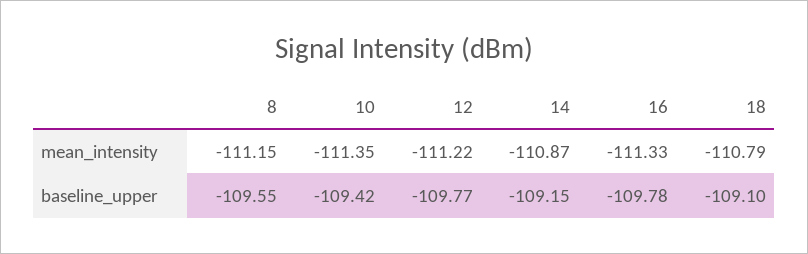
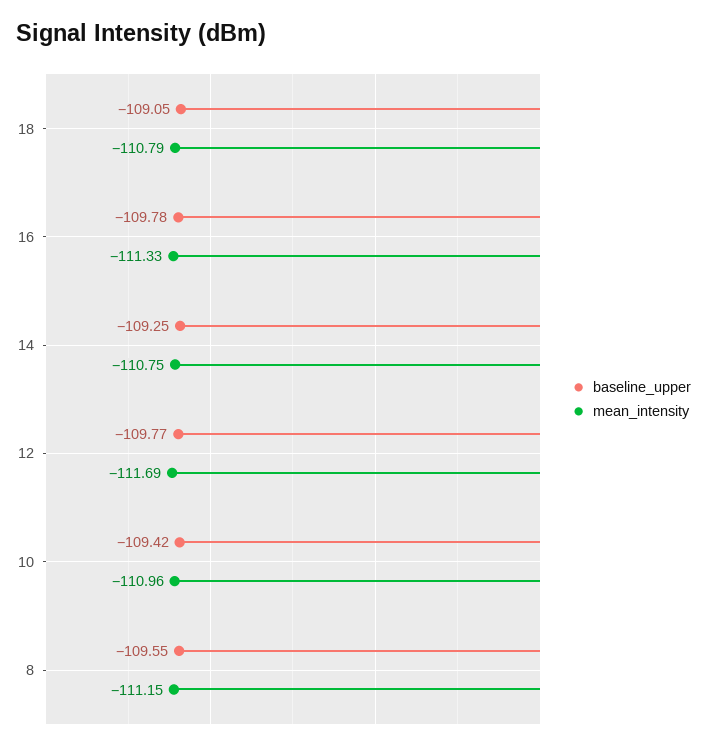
  {
    "mean_intensity": {
      "8": -111.15,
-     "10": -111.35,
+     "10": -110.96,
-     "12": -111.22,
+     "12": -111.69,
-     "14": -110.87,
+     "14": -110.75,
      "16": -111.33,
      "18": -110.79
    },
    "baseline_upper": {
      "8": -109.55,
      "10": -109.42,
      "12": -109.77,
-     "14": -109.15,
+     "14": -109.25,
      "16": -109.78,
-     "18": -109.1
+     "18": -109.05
    }
  }

